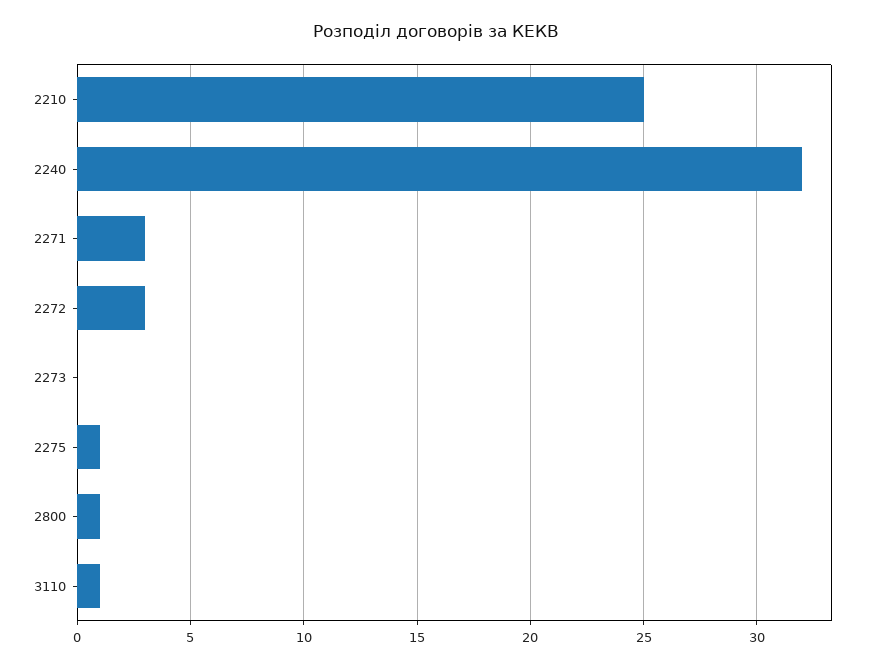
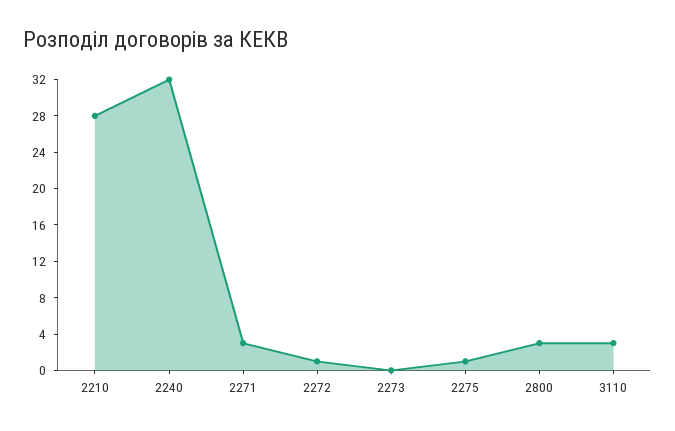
  {
-   "2210": 25,
+   "2210": 28,
    "2240": 32,
    "2271": 3,
-   "2272": 3,
+   "2272": 1,
    "2273": 0,
    "2275": 1,
-   "2800": 1,
+   "2800": 3,
-   "3110": 1
+   "3110": 3
  }

